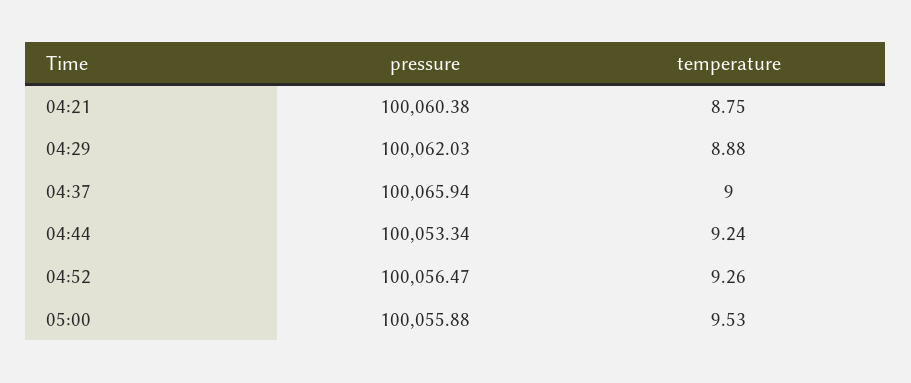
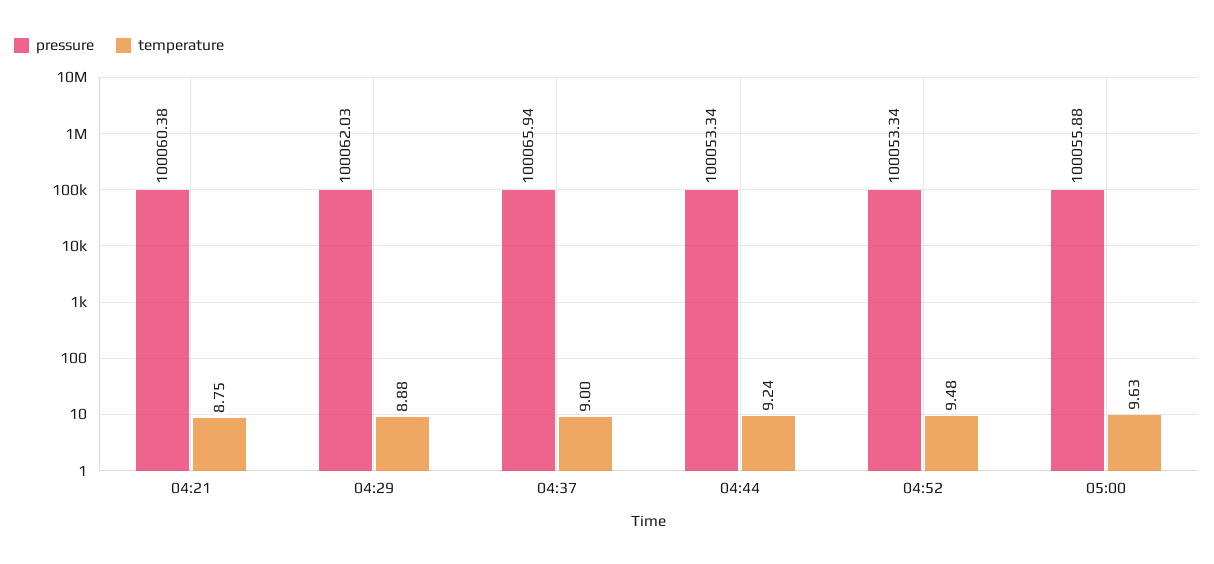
  {
    "pressure": {
      "04:21": 100060.38,
      "04:29": 100062.03,
      "04:37": 100065.94,
      "04:44": 100053.34,
-     "04:52": 100056.47,
+     "04:52": 100053.34,
      "05:00": 100055.88
    },
    "temperature": {
      "04:21": 8.75,
      "04:29": 8.88,
      "04:37": 9,
      "04:44": 9.24,
-     "04:52": 9.26,
+     "04:52": 9.48,
-     "05:00": 9.53
+     "05:00": 9.63
    }
  }

